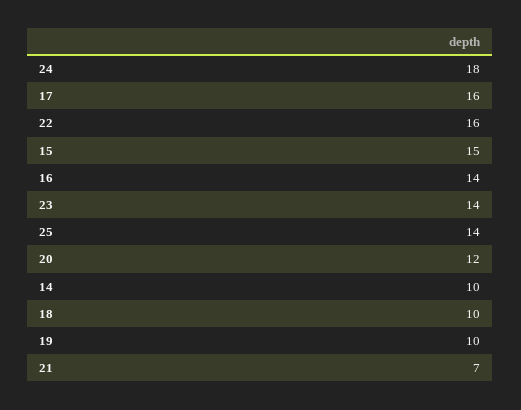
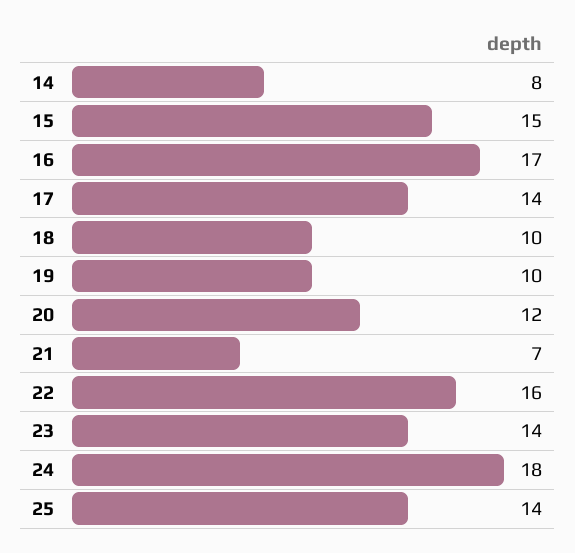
  {
    "24": 18,
-   "17": 16,
+   "17": 14,
    "22": 16,
    "15": 15,
-   "16": 14,
+   "16": 17,
    "23": 14,
    "25": 14,
    "20": 12,
-   "14": 10,
+   "14": 8,
    "18": 10,
    "19": 10,
    "21": 7
  }

